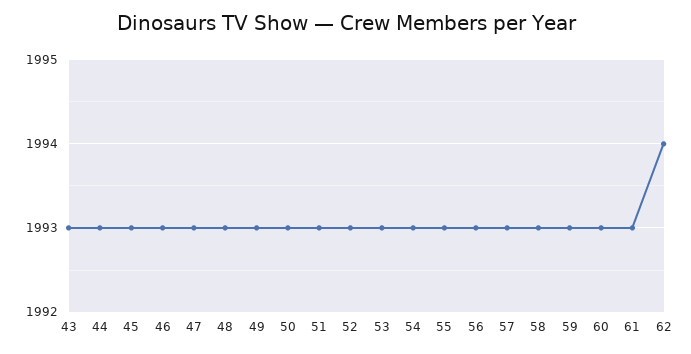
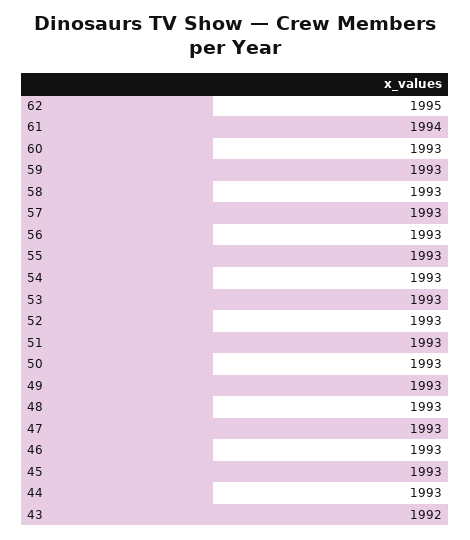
  {
-   "43": 1993,
+   "43": 1992,
    "44": 1993,
    "45": 1993,
    "46": 1993,
    "47": 1993,
    "48": 1993,
    "49": 1993,
    "50": 1993,
    "51": 1993,
    "52": 1993,
    "53": 1993,
    "54": 1993,
    "55": 1993,
    "56": 1993,
    "57": 1993,
    "58": 1993,
    "59": 1993,
    "60": 1993,
-   "61": 1993,
+   "61": 1994,
-   "62": 1994
+   "62": 1995
  }

